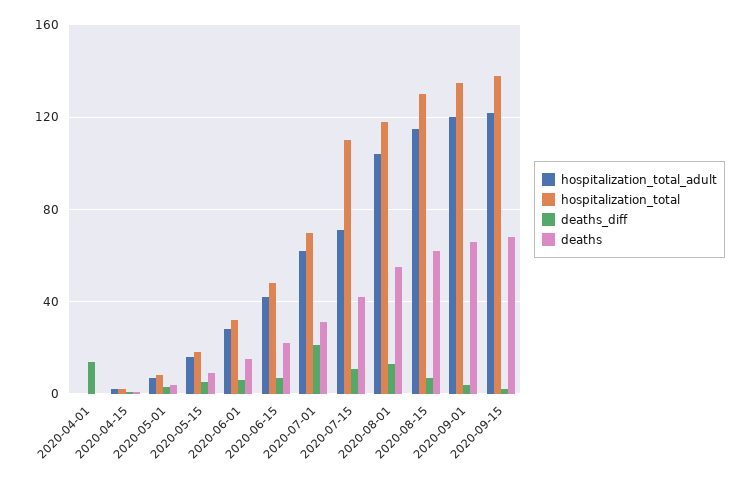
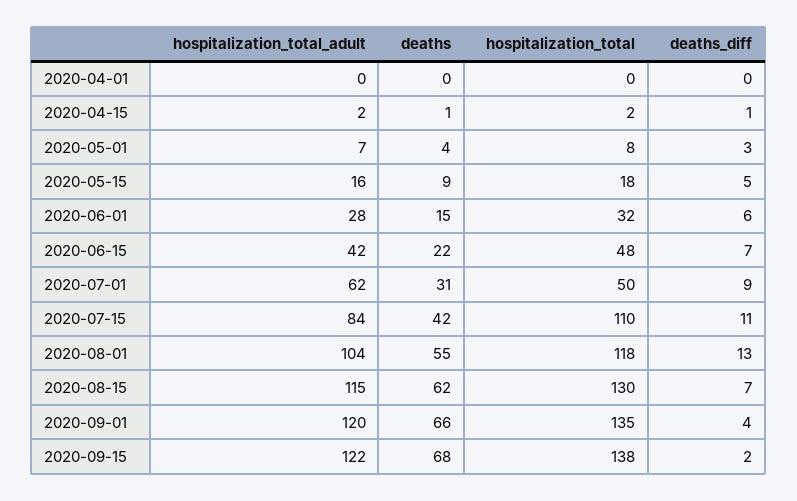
  {
    "hospitalization_total_adult": {
      "2020-04-01": 0,
      "2020-04-15": 2,
      "2020-05-01": 7,
      "2020-05-15": 16,
      "2020-06-01": 28,
      "2020-06-15": 42,
      "2020-07-01": 62,
-     "2020-07-15": 70,
+     "2020-07-15": 84,
      "2020-08-01": 104,
      "2020-08-15": 115,
      "2020-09-01": 120,
      "2020-09-15": 122
    },
    "hospitalization_total": {
      "2020-04-01": 0,
      "2020-04-15": 2,
      "2020-05-01": 8,
      "2020-05-15": 18,
      "2020-06-01": 32,
      "2020-06-15": 48,
-     "2020-07-01": 70,
+     "2020-07-01": 50,
      "2020-07-15": 110,
      "2020-08-01": 118,
      "2020-08-15": 130,
      "2020-09-01": 135,
      "2020-09-15": 138
    },
    "deaths_diff": {
-     "2020-04-01": 15,
+     "2020-04-01": 0,
      "2020-04-15": 1,
      "2020-05-01": 3,
      "2020-05-15": 5,
      "2020-06-01": 6,
      "2020-06-15": 7,
-     "2020-07-01": 20,
+     "2020-07-01": 9,
      "2020-07-15": 11,
      "2020-08-01": 13,
      "2020-08-15": 7,
      "2020-09-01": 4,
      "2020-09-15": 2
    },
    "deaths": {
      "2020-04-01": 0,
      "2020-04-15": 1,
      "2020-05-01": 4,
      "2020-05-15": 9,
      "2020-06-01": 15,
      "2020-06-15": 22,
      "2020-07-01": 31,
      "2020-07-15": 42,
      "2020-08-01": 55,
      "2020-08-15": 62,
      "2020-09-01": 66,
      "2020-09-15": 68
    }
  }

